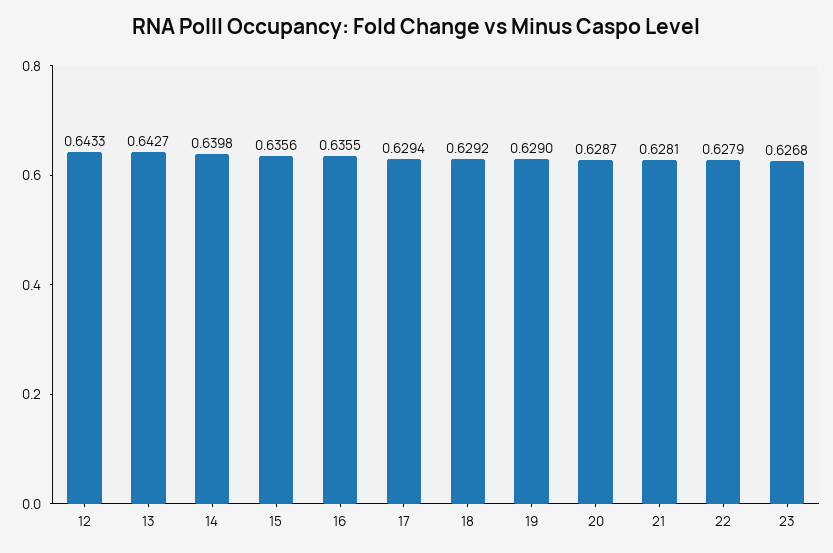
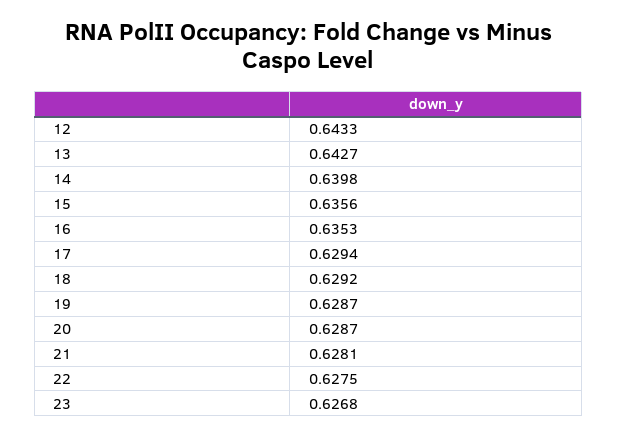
  {
    "12": 0.6433,
    "13": 0.6427,
    "14": 0.6398,
    "15": 0.6356,
-   "16": 0.6355,
+   "16": 0.6353,
    "17": 0.6294,
    "18": 0.6292,
-   "19": 0.629,
+   "19": 0.6287,
    "20": 0.6287,
    "21": 0.6281,
-   "22": 0.6279,
+   "22": 0.6275,
    "23": 0.6268
  }

